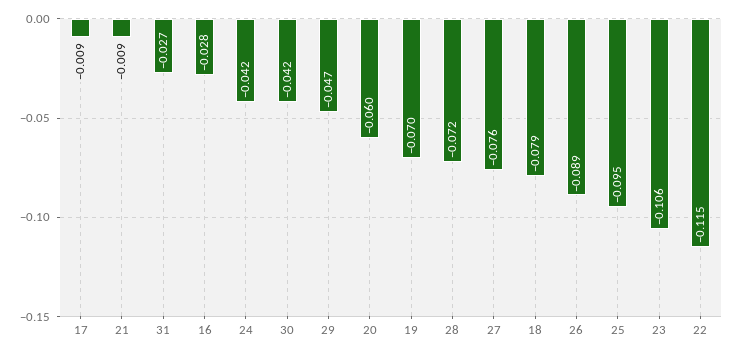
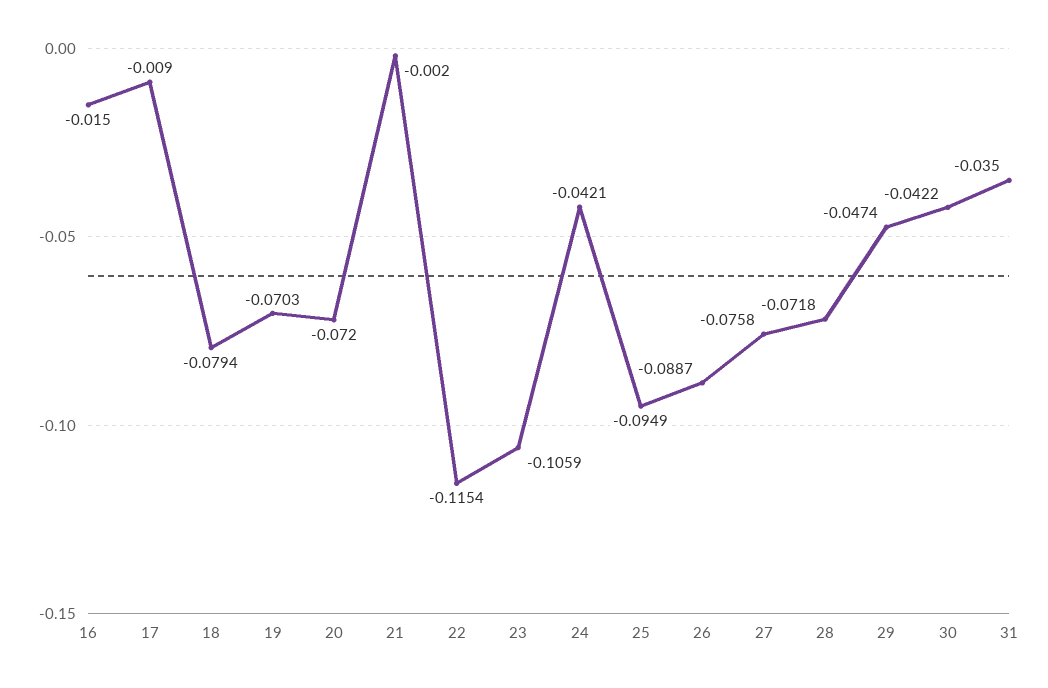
  {
    "17": -0.009,
-   "21": -0.009,
+   "21": -0.002,
-   "31": -0.027,
+   "31": -0.035,
-   "16": -0.028,
+   "16": -0.015,
    "24": -0.0421,
    "30": -0.0422,
    "29": -0.0474,
-   "20": -0.06,
+   "20": -0.072,
    "19": -0.0703,
    "28": -0.0718,
    "27": -0.0758,
    "18": -0.0794,
    "26": -0.0887,
    "25": -0.0949,
    "23": -0.1059,
    "22": -0.1154
  }

